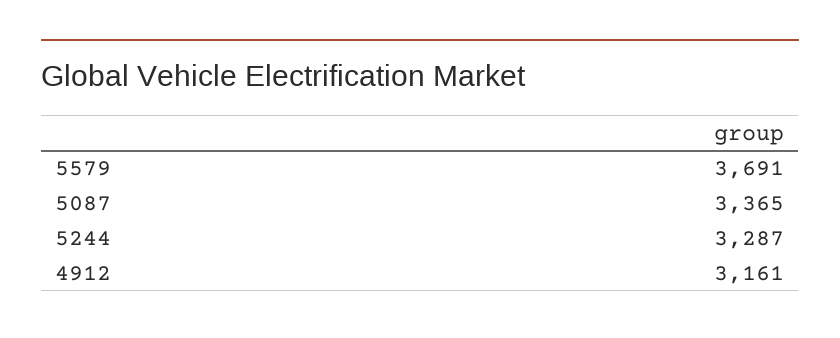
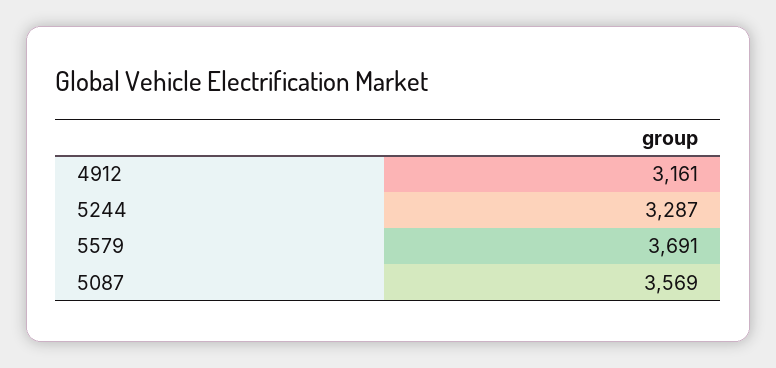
  {
    "5579": 3691,
-   "5087": 3365,
+   "5087": 3569,
    "5244": 3287,
    "4912": 3161
  }

